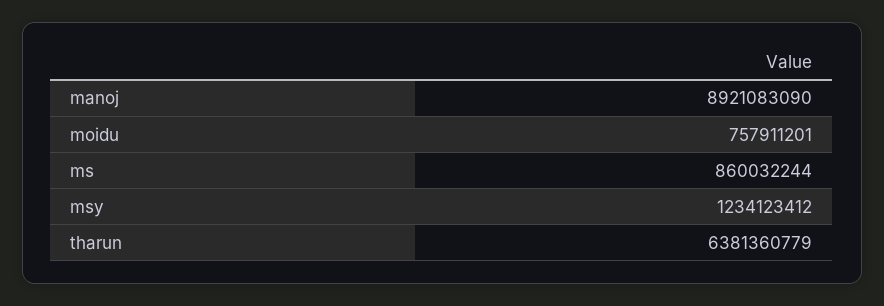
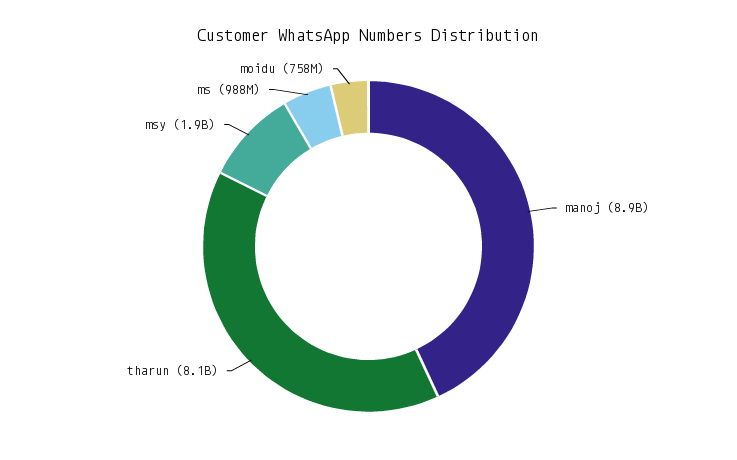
  {
    "manoj": 8921083090,
    "moidu": 757911201,
-   "ms": 860032244,
+   "ms": 988000000,
-   "msy": 1234123412,
+   "msy": 1900000000,
-   "tharun": 6381360779
+   "tharun": 8100000000
  }

